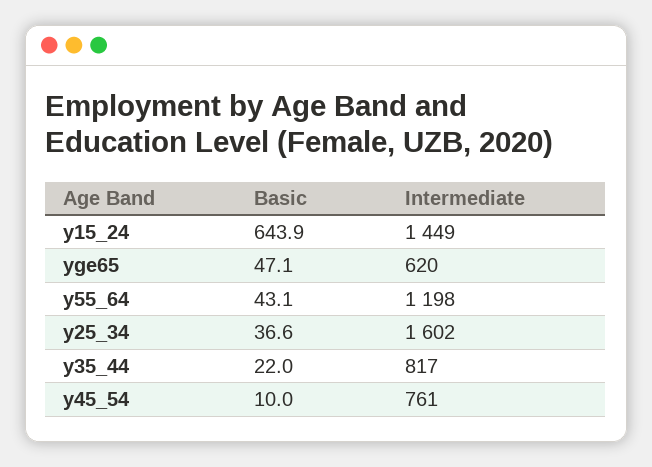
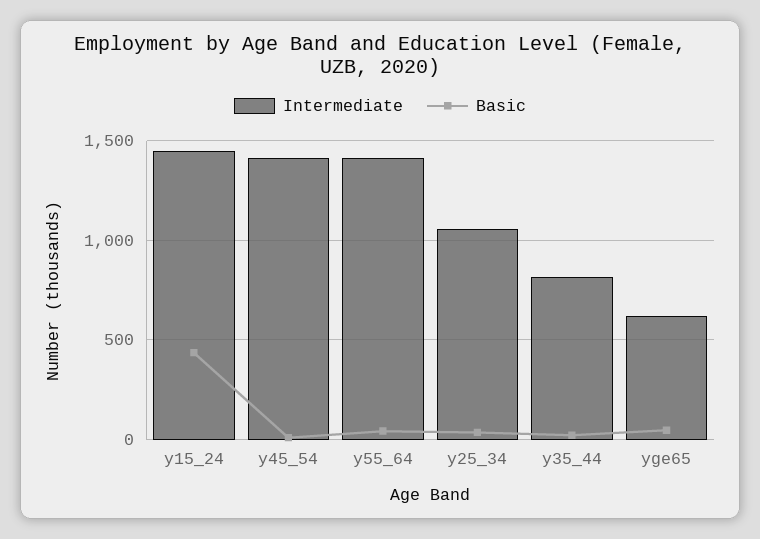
  {
    "Basic": {
-     "y15_24": 643.9,
+     "y15_24": 450,
      "yge65": 47.1,
      "y55_64": 43.1,
      "y25_34": 36.6,
      "y35_44": 22,
      "y45_54": 10
    },
    "Intermediate": {
      "y15_24": 1449,
      "yge65": 620,
-     "y55_64": 1198,
+     "y55_64": 1400,
-     "y25_34": 1602,
+     "y25_34": 1050,
      "y35_44": 817,
-     "y45_54": 761
+     "y45_54": 1400
    }
  }

